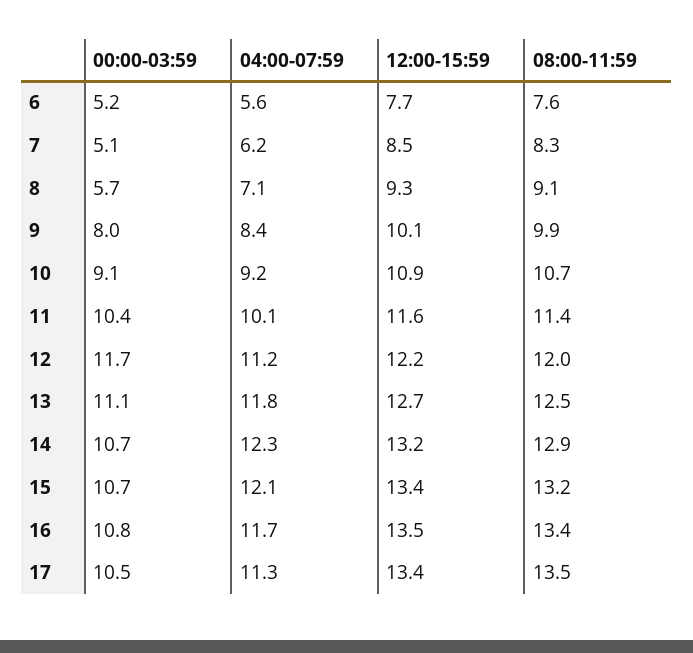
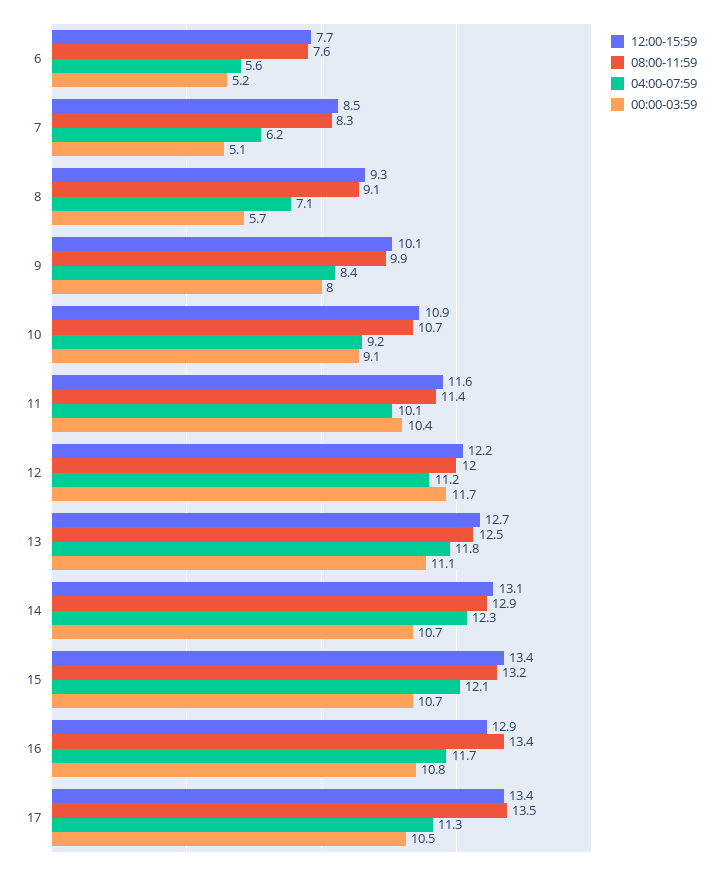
  {
    "00:00-03:59": {
      "6": 5.2,
      "7": 5.1,
      "8": 5.7,
      "9": 8,
      "10": 9.1,
      "11": 10.4,
      "12": 11.7,
      "13": 11.1,
      "14": 10.7,
      "15": 10.7,
      "16": 10.8,
      "17": 10.5
    },
    "04:00-07:59": {
      "6": 5.6,
      "7": 6.2,
      "8": 7.1,
      "9": 8.4,
      "10": 9.2,
      "11": 10.1,
      "12": 11.2,
      "13": 11.8,
      "14": 12.3,
      "15": 12.1,
      "16": 11.7,
      "17": 11.3
    },
    "12:00-15:59": {
      "6": 7.7,
      "7": 8.5,
      "8": 9.3,
      "9": 10.1,
      "10": 10.9,
      "11": 11.6,
      "12": 12.2,
      "13": 12.7,
-     "14": 13.2,
+     "14": 13.1,
      "15": 13.4,
-     "16": 13.5,
+     "16": 12.9,
      "17": 13.4
    },
    "08:00-11:59": {
      "6": 7.6,
      "7": 8.3,
      "8": 9.1,
      "9": 9.9,
      "10": 10.7,
      "11": 11.4,
      "12": 12,
      "13": 12.5,
      "14": 12.9,
      "15": 13.2,
      "16": 13.4,
      "17": 13.5
    }
  }

